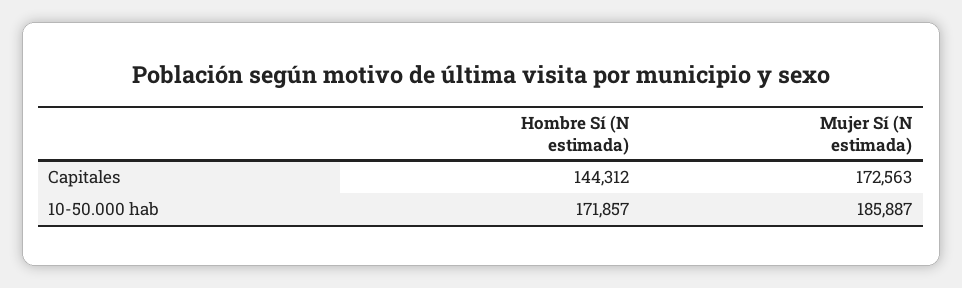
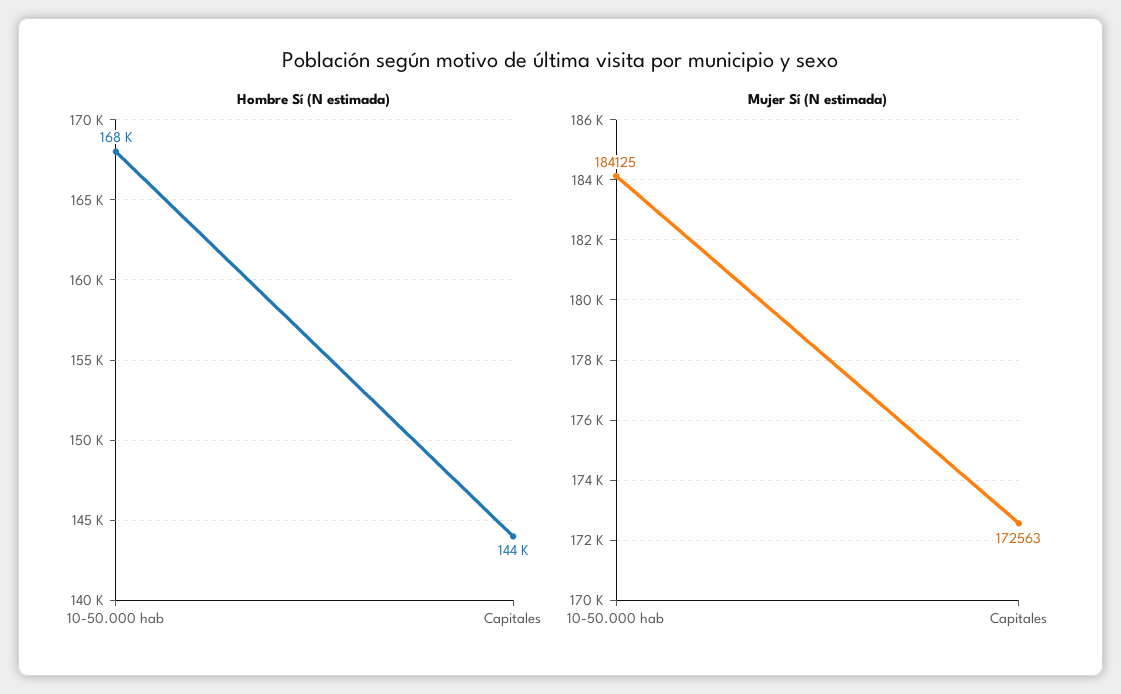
  {
    "Hombre Sí (N estimada)": {
      "Capitales": 144312,
-     "10-50.000 hab": 171857
+     "10-50.000 hab": 168000
    },
    "Mujer Sí (N estimada)": {
      "Capitales": 172563,
-     "10-50.000 hab": 185887
+     "10-50.000 hab": 184125
    }
  }

